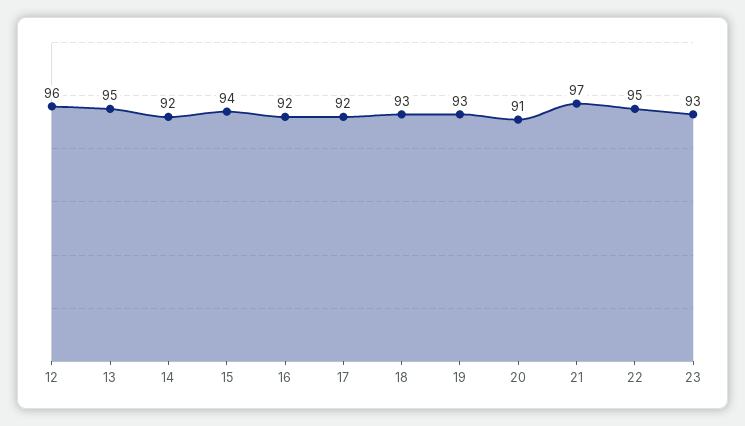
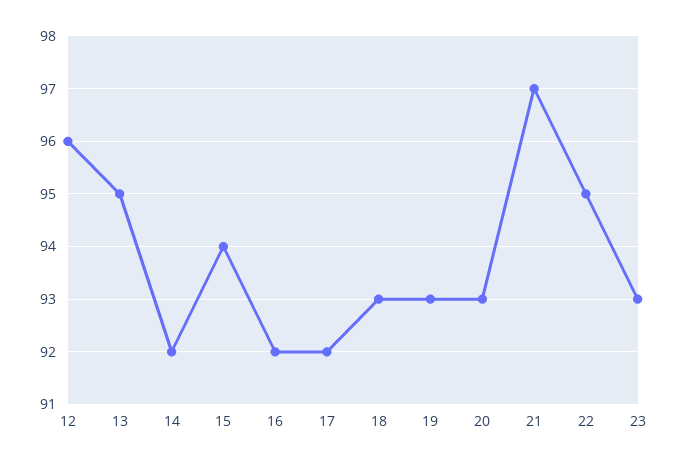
  {
    "12": 96,
    "13": 95,
    "14": 92,
    "15": 94,
    "16": 92,
    "17": 92,
    "18": 93,
    "19": 93,
-   "20": 91,
+   "20": 93,
    "21": 97,
    "22": 95,
    "23": 93
  }

